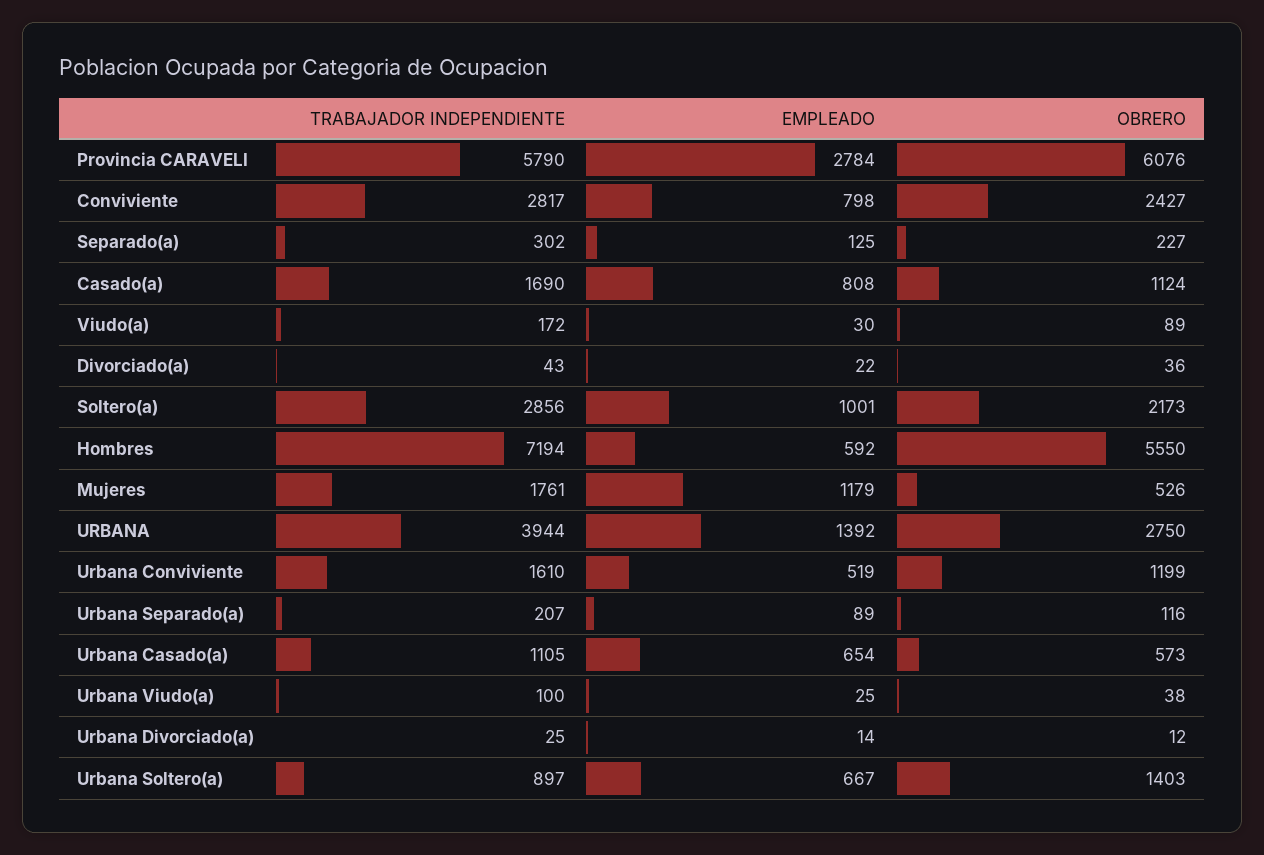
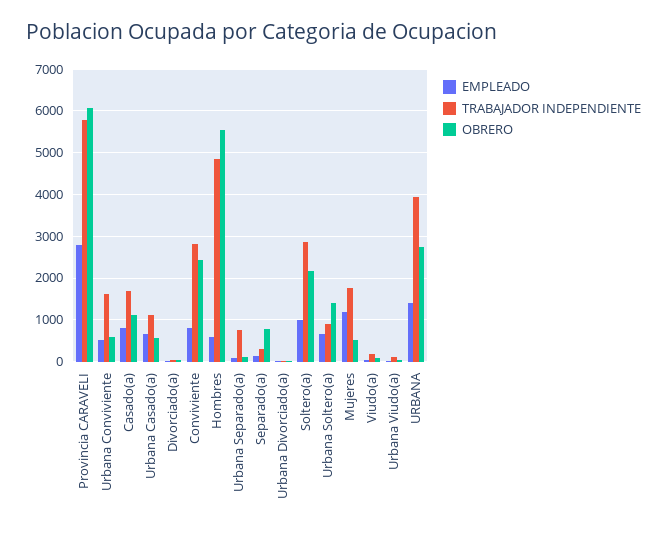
  {
    "TRABAJADOR INDEPENDIENTE": {
      "Provincia CARAVELI": 5790,
      "Conviviente": 2817,
      "Separado(a)": 302,
      "Casado(a)": 1690,
      "Viudo(a)": 172,
      "Divorciado(a)": 43,
      "Soltero(a)": 2856,
-     "Hombres": 7194,
+     "Hombres": 4800,
      "Mujeres": 1761,
      "URBANA": 3944,
      "Urbana Conviviente": 1610,
-     "Urbana Separado(a)": 207,
+     "Urbana Separado(a)": 800,
      "Urbana Casado(a)": 1105,
      "Urbana Viudo(a)": 100,
      "Urbana Divorciado(a)": 25,
      "Urbana Soltero(a)": 897
    },
    "EMPLEADO": {
      "Provincia CARAVELI": 2784,
      "Conviviente": 798,
      "Separado(a)": 125,
      "Casado(a)": 808,
      "Viudo(a)": 30,
      "Divorciado(a)": 22,
      "Soltero(a)": 1001,
      "Hombres": 592,
      "Mujeres": 1179,
      "URBANA": 1392,
      "Urbana Conviviente": 519,
      "Urbana Separado(a)": 89,
      "Urbana Casado(a)": 654,
      "Urbana Viudo(a)": 25,
      "Urbana Divorciado(a)": 14,
      "Urbana Soltero(a)": 667
    },
    "OBRERO": {
      "Provincia CARAVELI": 6076,
      "Conviviente": 2427,
-     "Separado(a)": 227,
+     "Separado(a)": 800,
      "Casado(a)": 1124,
      "Viudo(a)": 89,
      "Divorciado(a)": 36,
      "Soltero(a)": 2173,
      "Hombres": 5550,
      "Mujeres": 526,
      "URBANA": 2750,
-     "Urbana Conviviente": 1199,
+     "Urbana Conviviente": 600,
      "Urbana Separado(a)": 116,
      "Urbana Casado(a)": 573,
      "Urbana Viudo(a)": 38,
      "Urbana Divorciado(a)": 12,
      "Urbana Soltero(a)": 1403
    }
  }

